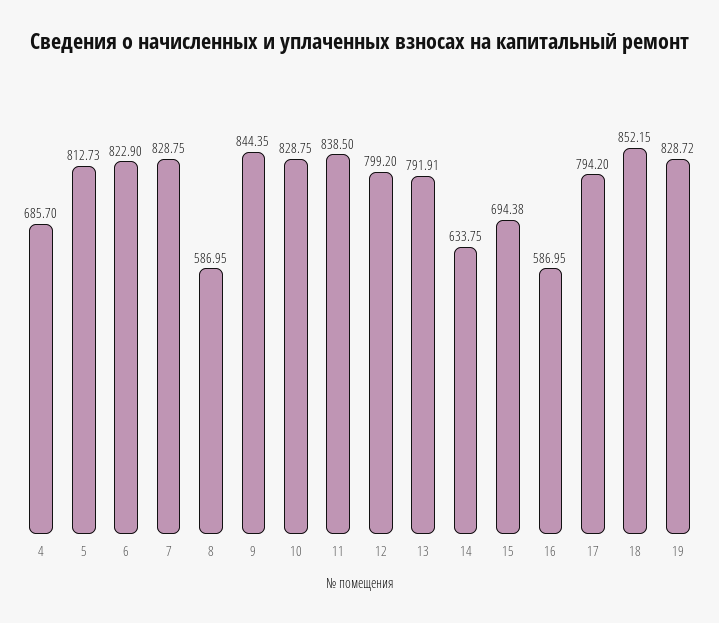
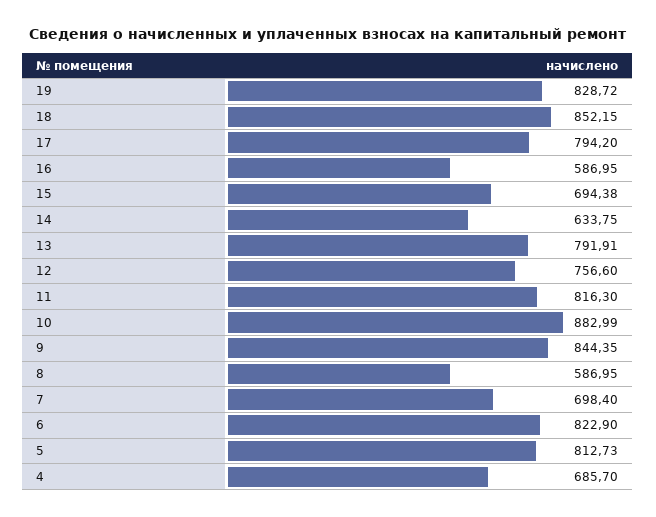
  {
    "4": 685.7,
    "5": 812.73,
    "6": 822.9,
-   "7": 828.75,
+   "7": 698.4,
    "8": 586.95,
    "9": 844.35,
-   "10": 828.75,
+   "10": 882.99,
-   "11": 838.5,
+   "11": 816.3,
-   "12": 799.2,
+   "12": 756.6,
    "13": 791.91,
    "14": 633.75,
    "15": 694.38,
    "16": 586.95,
    "17": 794.2,
    "18": 852.15,
    "19": 828.72
  }

